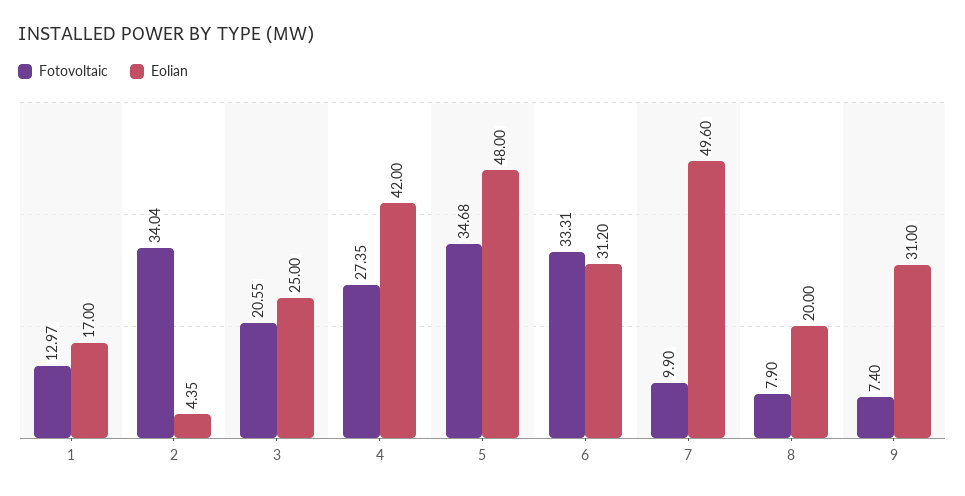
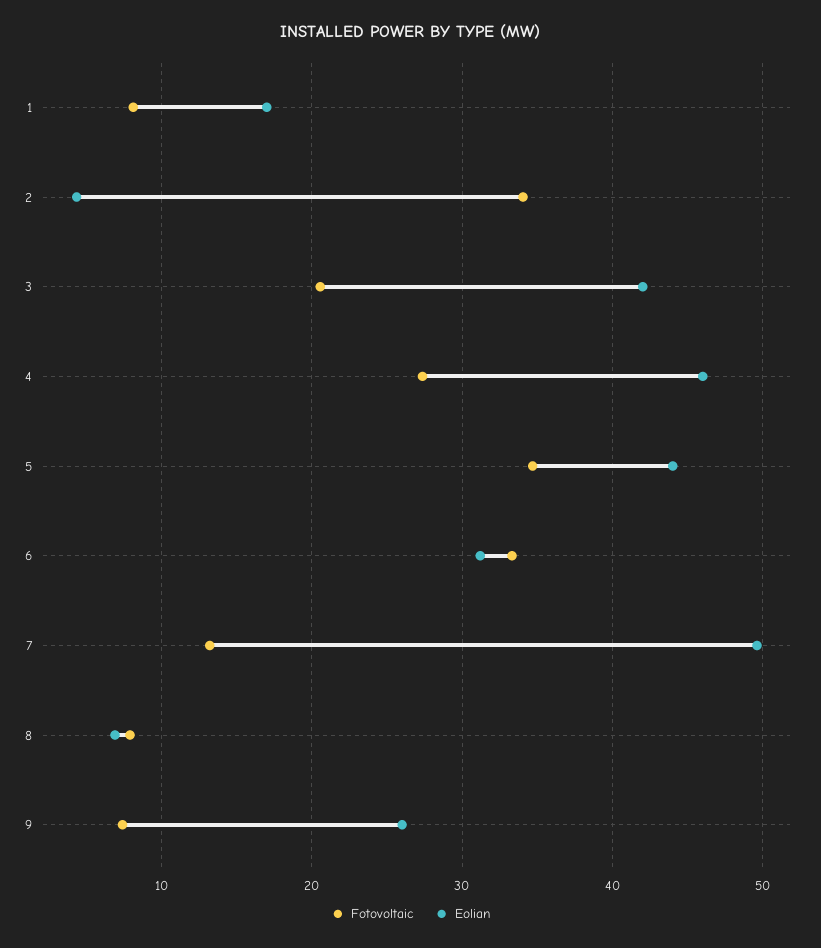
  {
    "Fotovoltaic": {
-     "1": 12.97,
+     "1": 8,
      "2": 34.04,
      "3": 20.55,
      "4": 27.35,
      "5": 34.68,
      "6": 33.31,
-     "7": 9.9,
+     "7": 13,
      "8": 7.9,
      "9": 7.4
    },
    "Eolian": {
      "1": 17,
      "2": 4.35,
-     "3": 25,
+     "3": 42,
-     "4": 42,
+     "4": 46,
-     "5": 48,
+     "5": 44,
      "6": 31.2,
      "7": 49.6,
-     "8": 20,
+     "8": 7,
-     "9": 31
+     "9": 26
    }
  }

